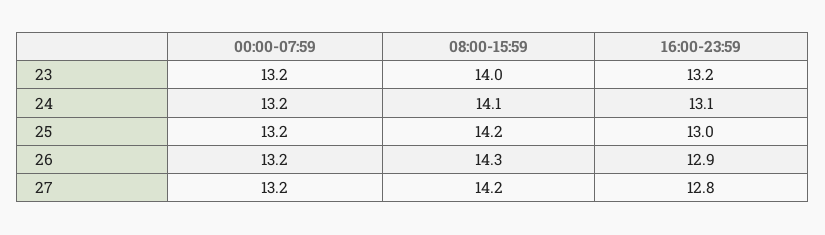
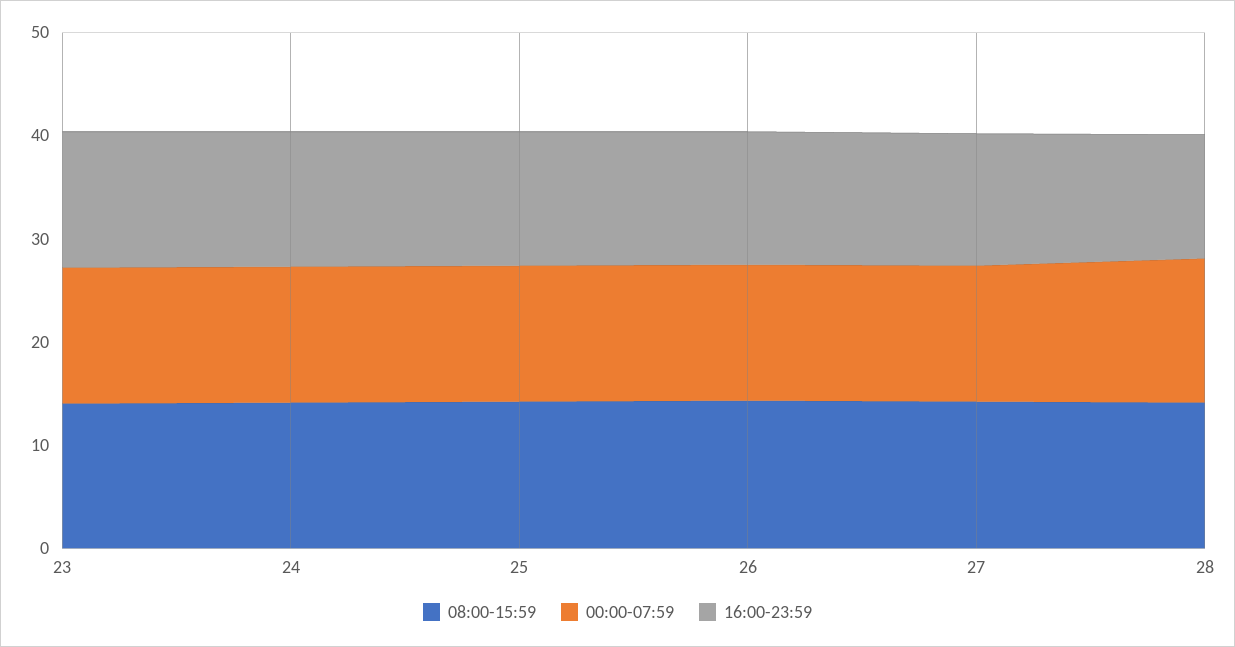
  {
    "00:00-07:59": {
      "23": 13.2,
      "24": 13.2,
      "25": 13.2,
      "26": 13.2,
-     "27": 13.2
+     "27": 13.2,
+     "28": 14
    },
    "08:00-15:59": {
      "23": 14,
      "24": 14.1,
      "25": 14.2,
      "26": 14.3,
-     "27": 14.2
+     "27": 14.2,
+     "28": 14
    },
    "16:00-23:59": {
      "23": 13.2,
      "24": 13.1,
      "25": 13,
      "26": 12.9,
-     "27": 12.8
+     "27": 12.8,
+     "28": 12
    }
  }

